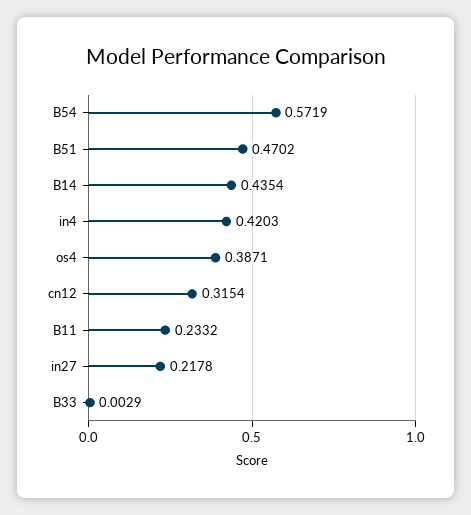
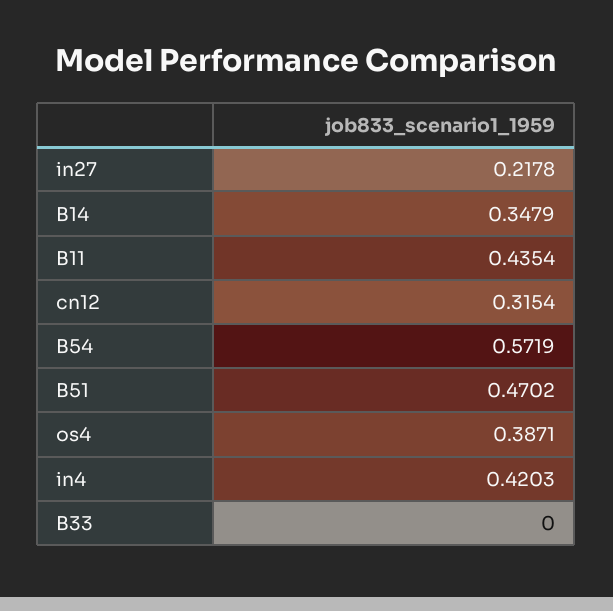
  {
    "B54": 0.5719,
    "B51": 0.4702,
-   "B14": 0.4354,
+   "B14": 0.3479,
    "in4": 0.4203,
    "os4": 0.3871,
    "cn12": 0.3154,
-   "B11": 0.2332,
+   "B11": 0.4354,
    "in27": 0.2178,
-   "B33": 0.0029
+   "B33": 0
  }

